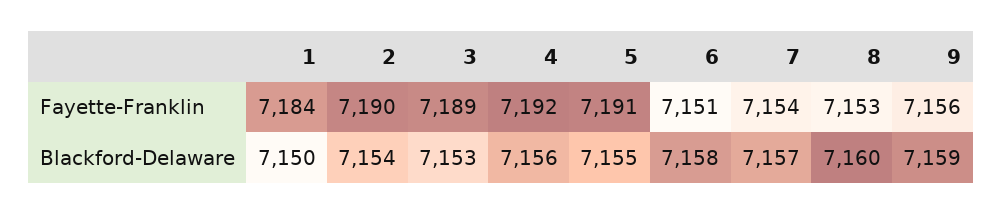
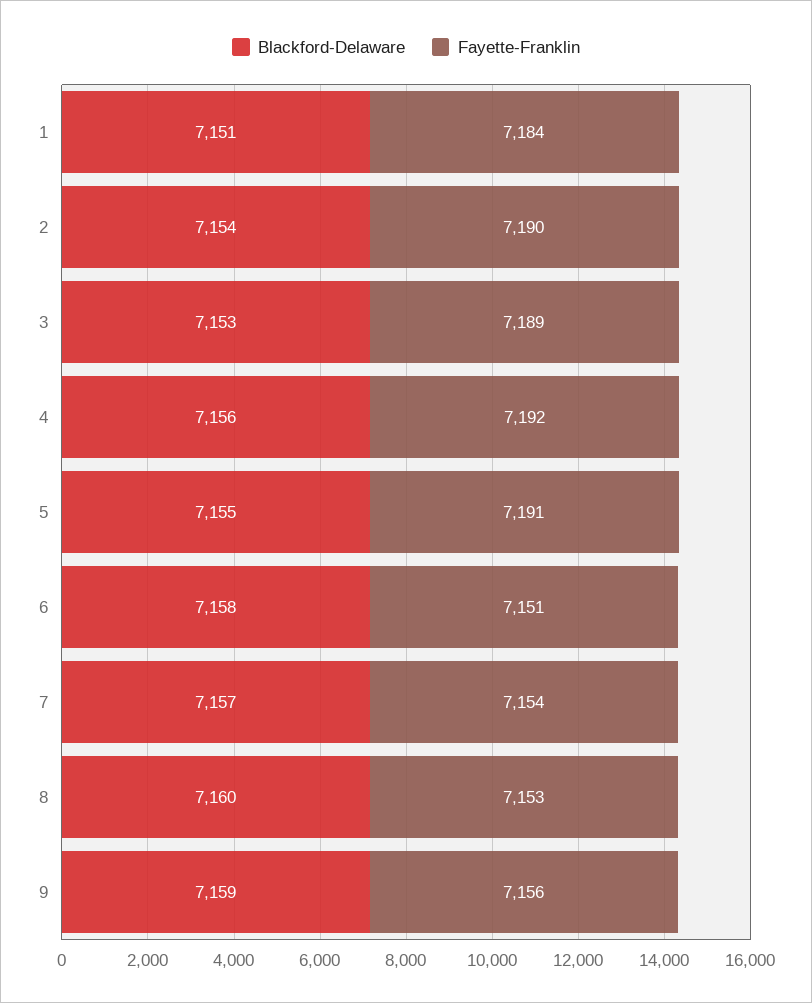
  {
    "Fayette-Franklin": {
      "1": 7184,
      "2": 7190,
      "3": 7189,
      "4": 7192,
      "5": 7191,
      "6": 7151,
      "7": 7154,
      "8": 7153,
      "9": 7156
    },
    "Blackford-Delaware": {
-     "1": 7150,
+     "1": 7151,
      "2": 7154,
      "3": 7153,
      "4": 7156,
      "5": 7155,
      "6": 7158,
      "7": 7157,
      "8": 7160,
      "9": 7159
    }
  }

